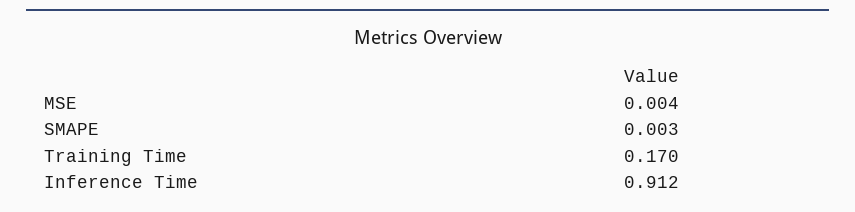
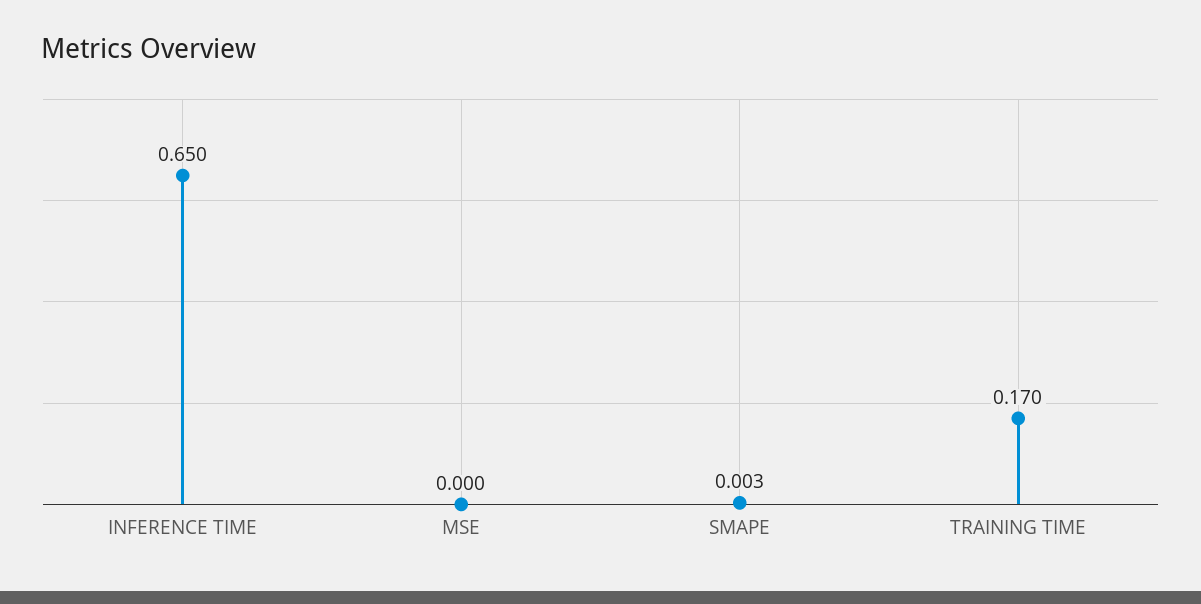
  {
-   "MSE": 0.004,
+   "MSE": 0,
    "SMAPE": 0.003,
    "Training Time": 0.17,
-   "Inference Time": 0.912
+   "Inference Time": 0.65
  }

